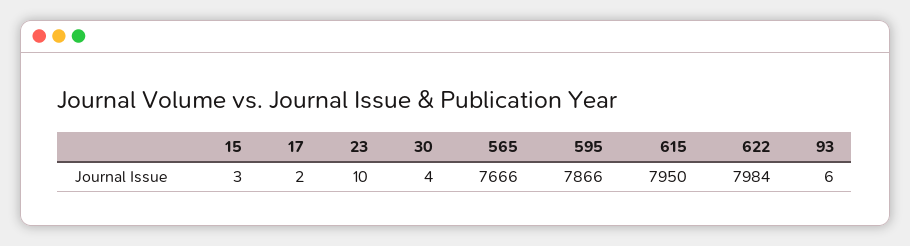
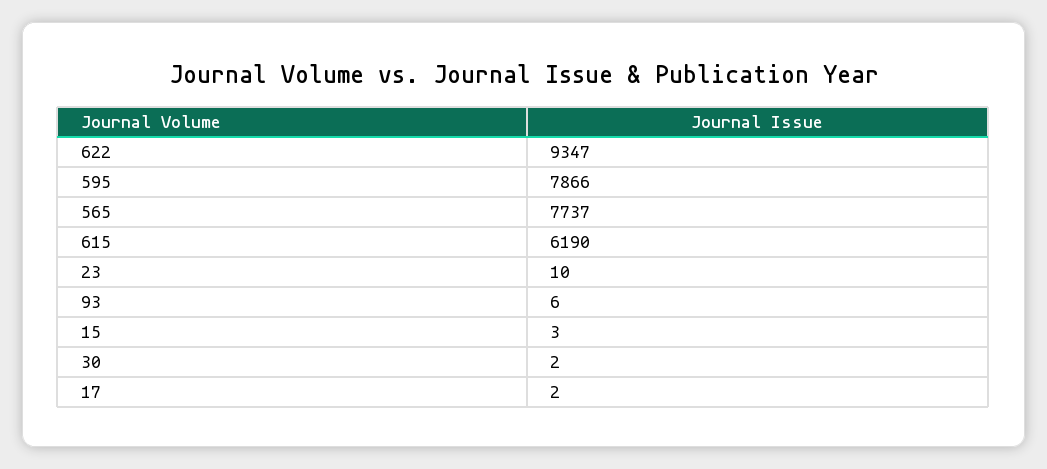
  {
    "15": 3,
    "17": 2,
    "23": 10,
-   "30": 4,
+   "30": 2,
-   "565": 7666,
+   "565": 7737,
    "595": 7866,
-   "615": 7950,
+   "615": 6190,
-   "622": 7984,
+   "622": 9347,
    "93": 6
  }

